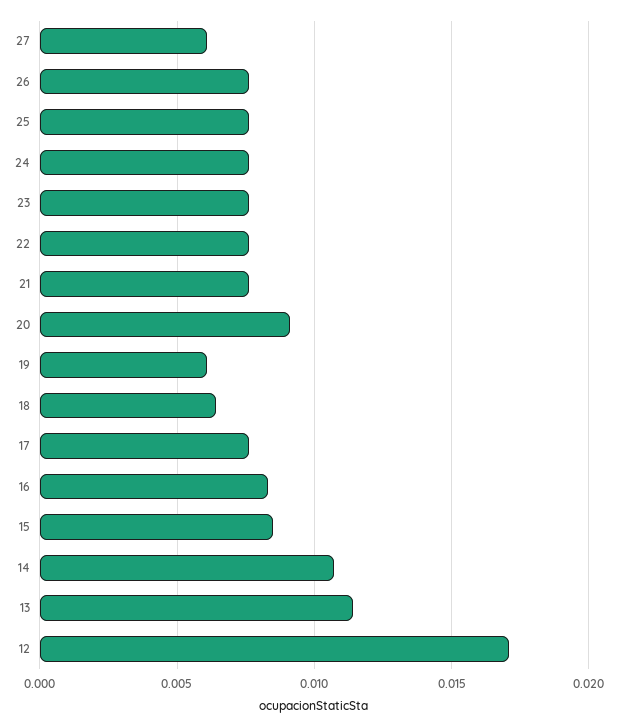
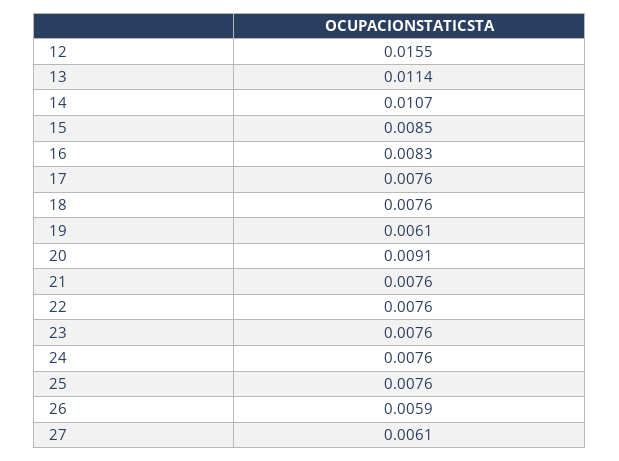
  {
    "27": 0.0061,
-   "26": 0.0075,
+   "26": 0.0059,
    "25": 0.0076,
    "24": 0.0076,
    "23": 0.0076,
    "22": 0.0076,
    "21": 0.0076,
    "20": 0.0091,
    "19": 0.0061,
-   "18": 0.0065,
+   "18": 0.0076,
    "17": 0.0076,
    "16": 0.0083,
    "15": 0.0085,
    "14": 0.0107,
    "13": 0.0114,
-   "12": 0.017
+   "12": 0.0155
  }

